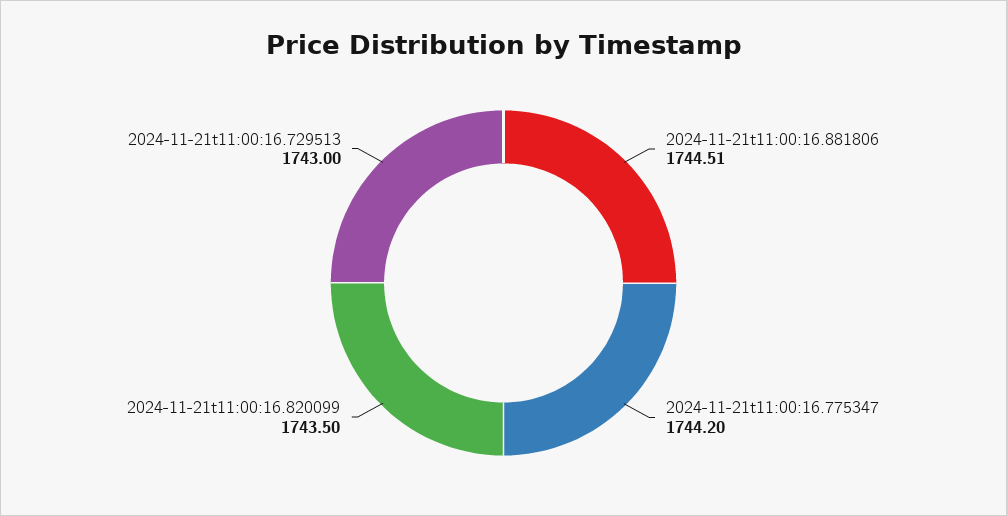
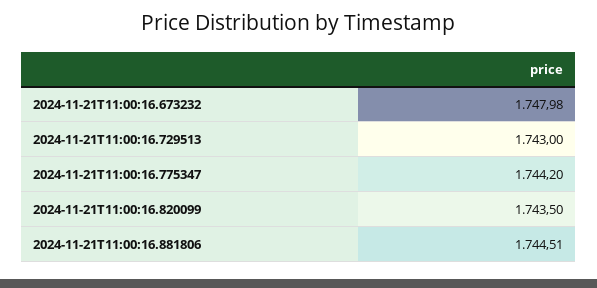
  {
    "2024-11-21t11:00:16.881806": 1744.51,
    "2024-11-21t11:00:16.775347": 1744.2,
    "2024-11-21t11:00:16.820099": 1743.5,
-   "2024-11-21t11:00:16.729513": 1743
+   "2024-11-21t11:00:16.729513": 1743,
+   "2024-11-21T11:00:16.673232": 1747.98
  }

